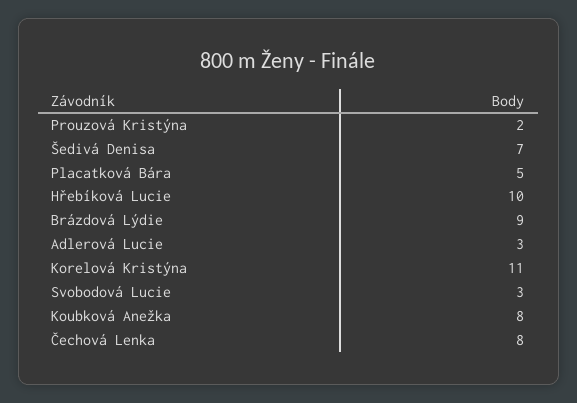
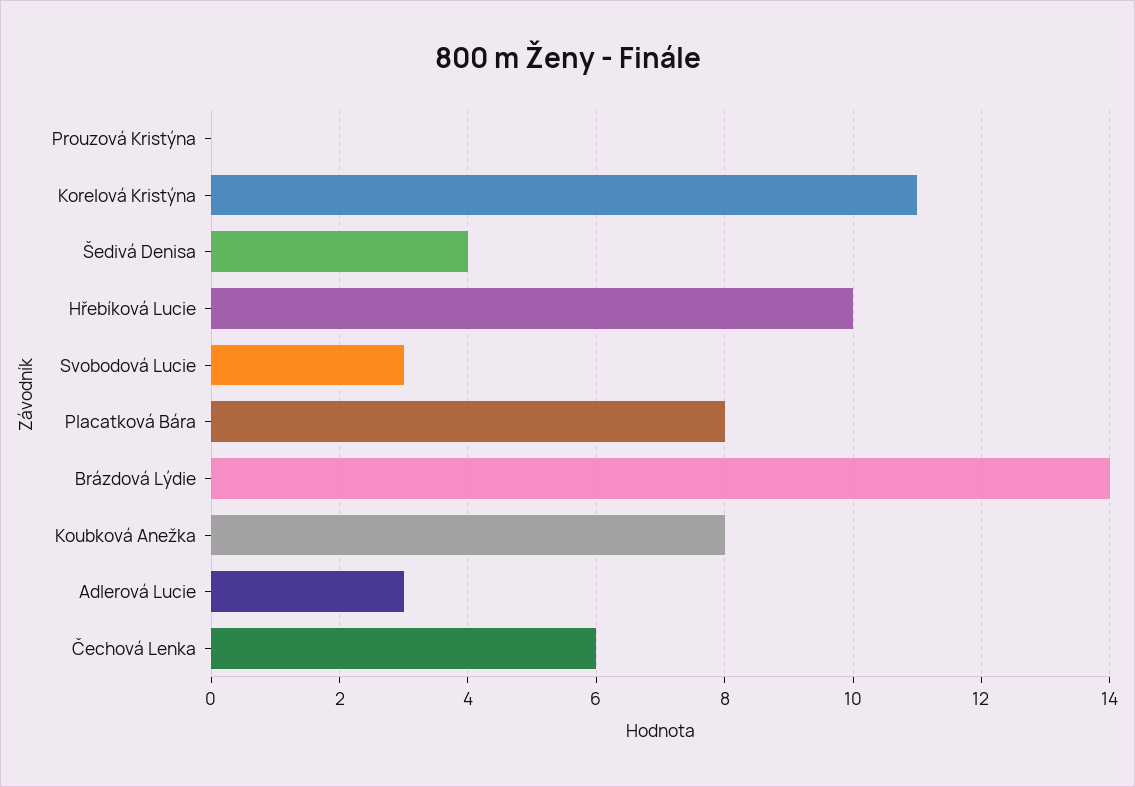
  {
-   "Prouzová Kristýna": 2,
+   "Prouzová Kristýna": 0,
-   "Šedivá Denisa": 7,
+   "Šedivá Denisa": 4,
-   "Placatková Bára": 5,
+   "Placatková Bára": 8,
    "Hřebíková Lucie": 10,
-   "Brázdová Lýdie": 9,
+   "Brázdová Lýdie": 14,
    "Adlerová Lucie": 3,
    "Korelová Kristýna": 11,
    "Svobodová Lucie": 3,
    "Koubková Anežka": 8,
-   "Čechová Lenka": 8
+   "Čechová Lenka": 6
  }

